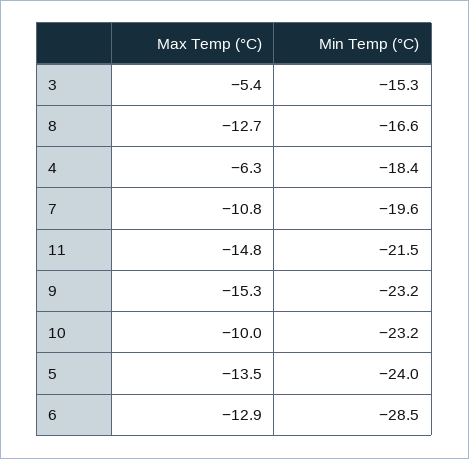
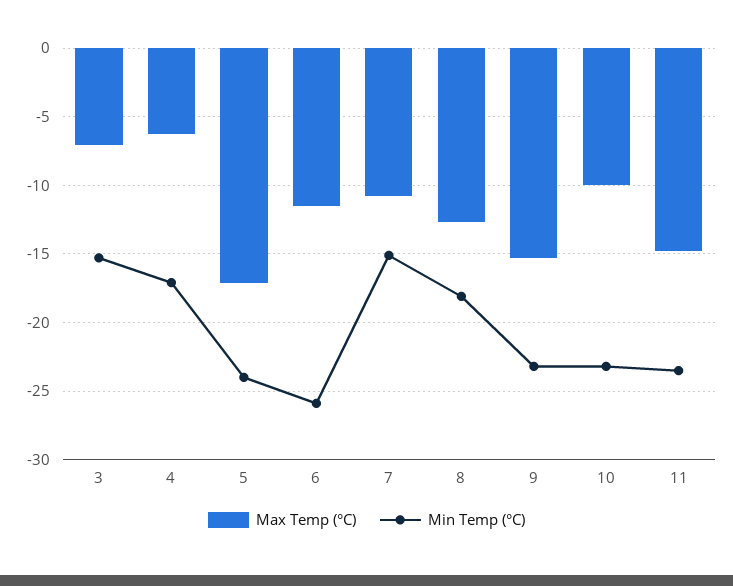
  {
    "Max Temp (°C)": {
-     "3": -5.4,
+     "3": -7,
      "8": -12.7,
      "4": -6.3,
      "7": -10.8,
      "11": -14.8,
      "9": -15.3,
      "10": -10,
-     "5": -13.5,
+     "5": -17,
-     "6": -12.9
+     "6": -11.5
    },
    "Min Temp (°C)": {
      "3": -15.3,
-     "8": -16.6,
+     "8": -18,
-     "4": -18.4,
+     "4": -17,
-     "7": -19.6,
+     "7": -15,
-     "11": -21.5,
+     "11": -23.5,
      "9": -23.2,
      "10": -23.2,
      "5": -24,
-     "6": -28.5
+     "6": -26
    }
  }

